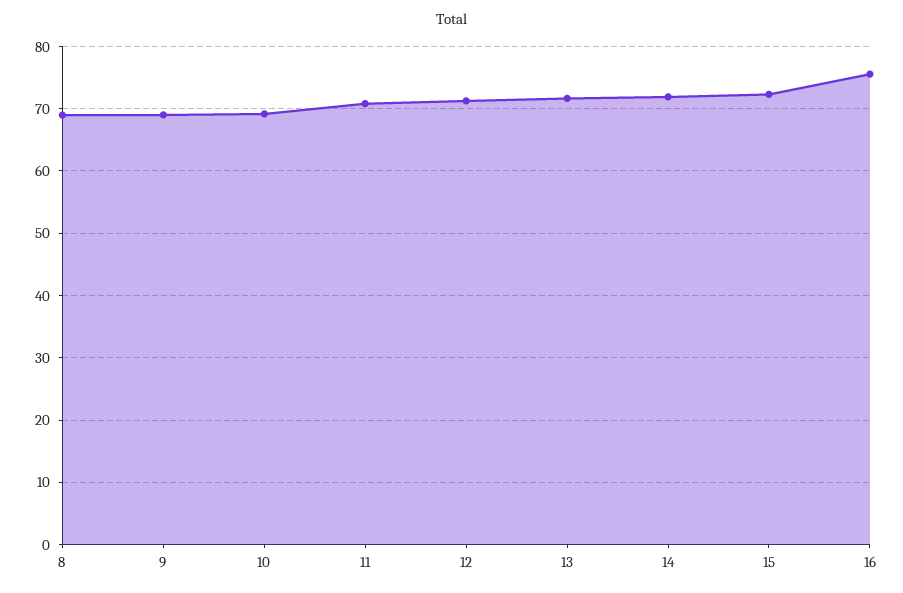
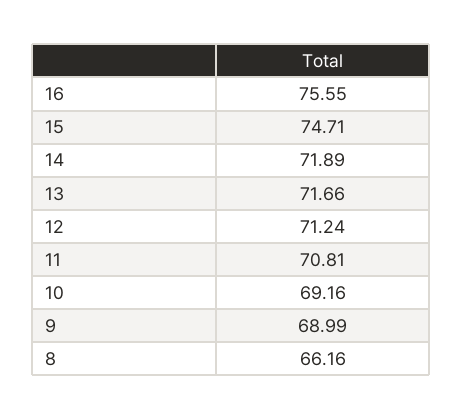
  {
-   "8": 69,
+   "8": 66.16,
    "9": 68.99,
    "10": 69.16,
    "11": 70.81,
    "12": 71.24,
    "13": 71.66,
    "14": 71.89,
-   "15": 72,
+   "15": 74.71,
    "16": 75.55
  }

